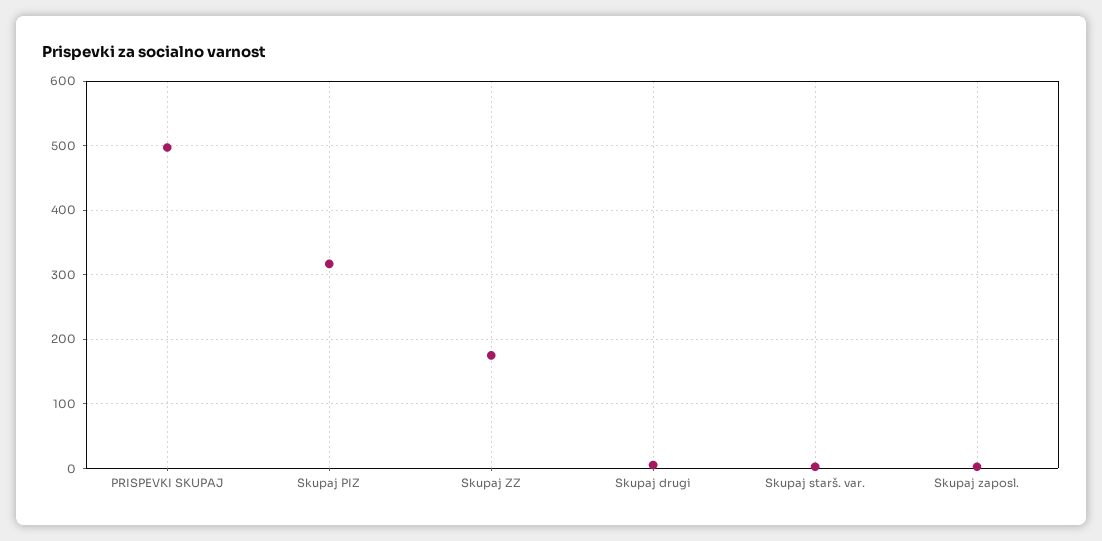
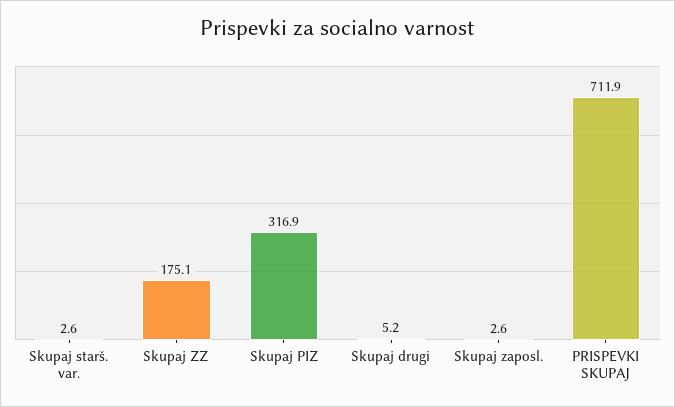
  {
-   "PRISPEVKI SKUPAJ": 500,
+   "PRISPEVKI SKUPAJ": 711.9,
    "Skupaj PIZ": 316.9,
    "Skupaj ZZ": 175.1,
    "Skupaj drugi": 5.2,
    "Skupaj starš. var.": 2.6,
    "Skupaj zaposl.": 2.6
  }

